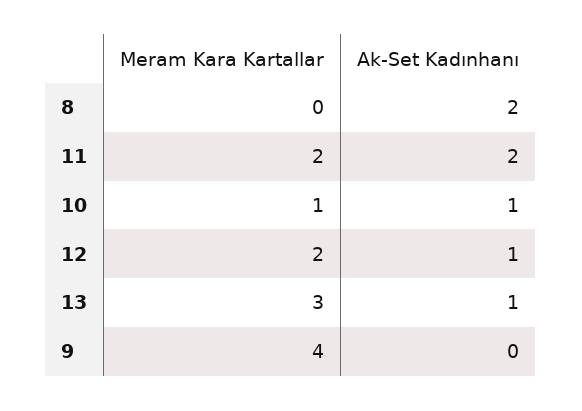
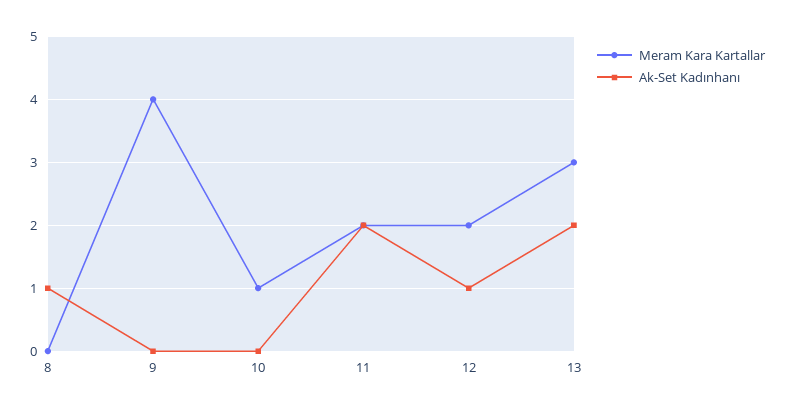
  {
    "Meram Kara Kartallar": {
      "8": 0,
      "11": 2,
      "10": 1,
      "12": 2,
      "13": 3,
      "9": 4
    },
    "Ak-Set Kadınhanı": {
-     "8": 2,
+     "8": 1,
      "11": 2,
-     "10": 1,
+     "10": 0,
      "12": 1,
-     "13": 1,
+     "13": 2,
      "9": 0
    }
  }

